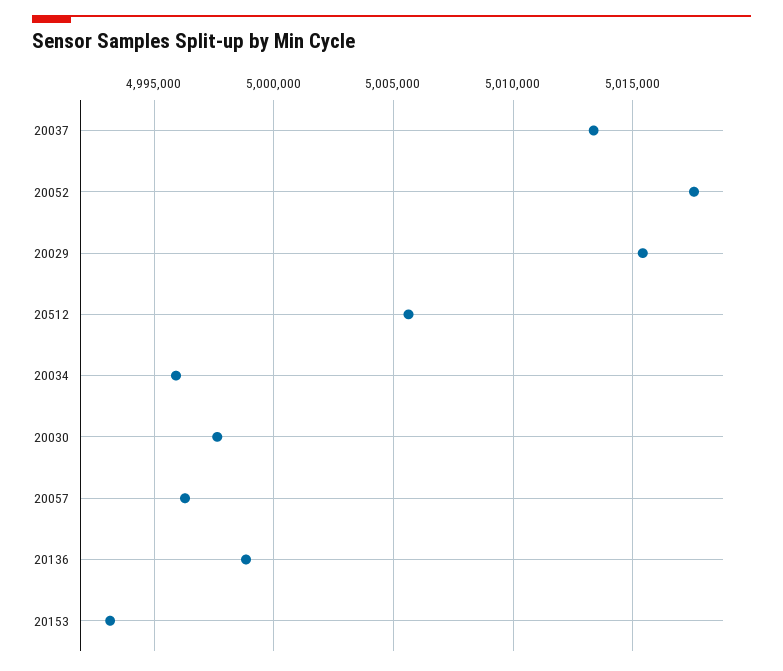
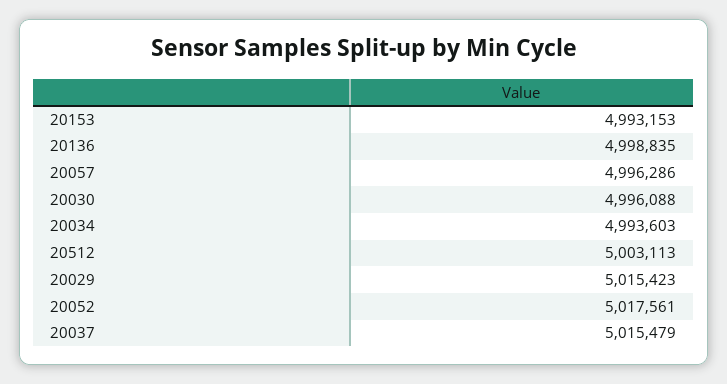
  {
-   "20037": 5013500,
+   "20037": 5015479,
    "20052": 5017561,
    "20029": 5015423,
-   "20512": 5005500,
+   "20512": 5003113,
-   "20034": 4996000,
+   "20034": 4993603,
-   "20030": 4997500,
+   "20030": 4996088,
    "20057": 4996286,
    "20136": 4998835,
    "20153": 4993153
  }

